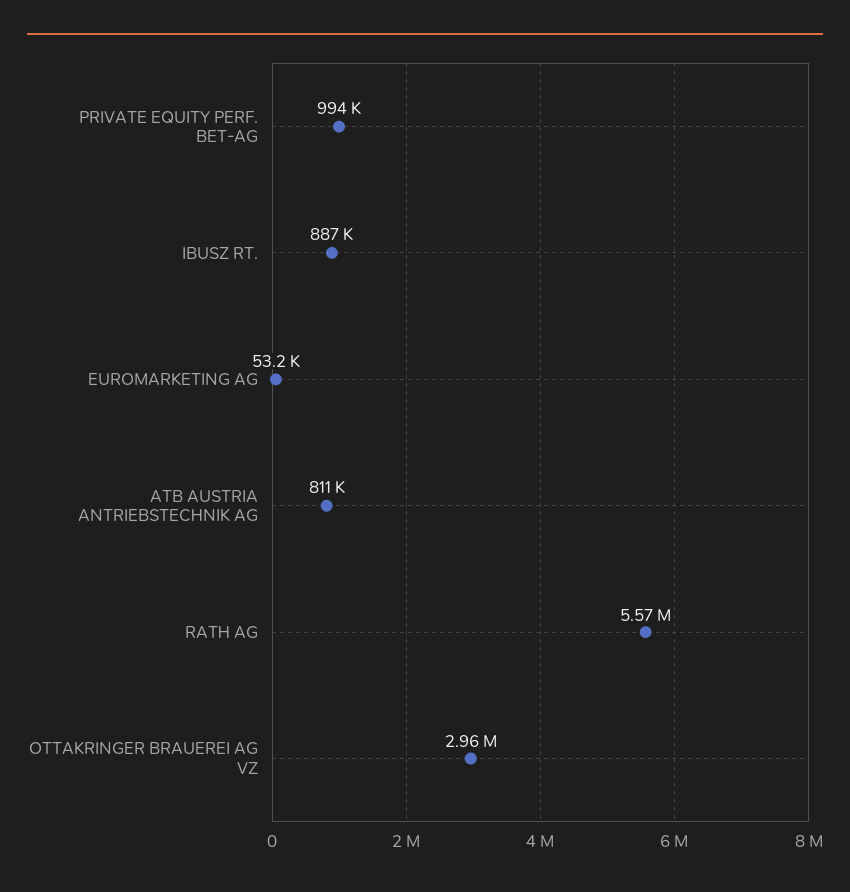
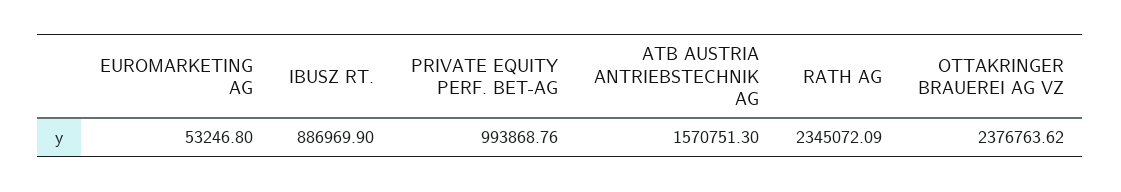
  {
    "PRIVATE EQUITY PERF. BET-AG": 993868.76,
    "IBUSZ RT.": 886969.9,
    "EUROMARKETING AG": 53246.8,
-   "ATB AUSTRIA ANTRIEBSTECHNIK AG": 811000,
+   "ATB AUSTRIA ANTRIEBSTECHNIK AG": 1570751.3,
-   "RATH AG": 5570000,
+   "RATH AG": 2345072.09,
-   "OTTAKRINGER BRAUEREI AG VZ": 2960000
+   "OTTAKRINGER BRAUEREI AG VZ": 2376763.62
  }

